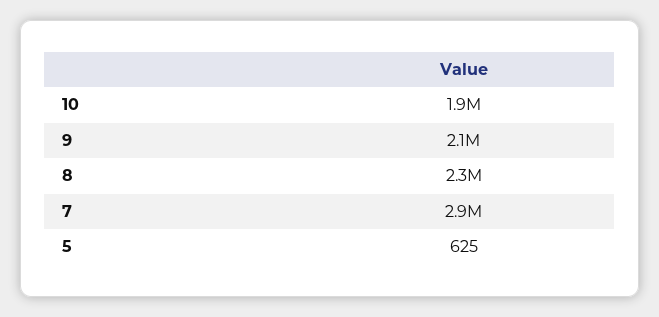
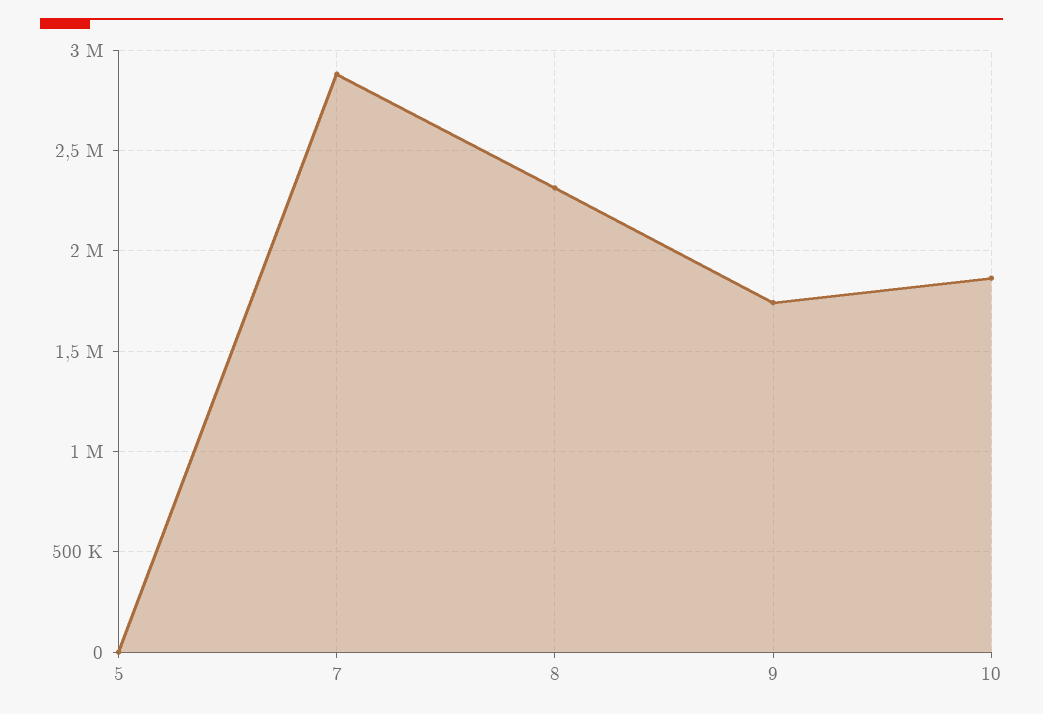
  {
    "10": 1900000,
-   "9": 2100000,
+   "9": 1750000,
    "8": 2300000,
    "7": 2900000,
    "5": 625
  }

